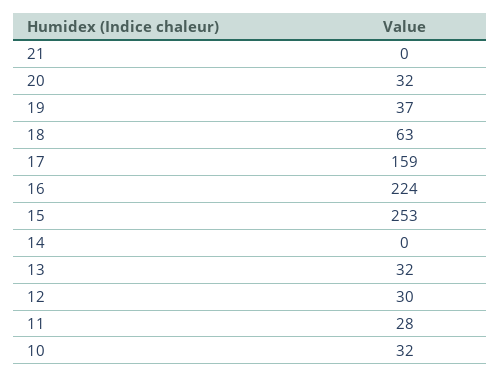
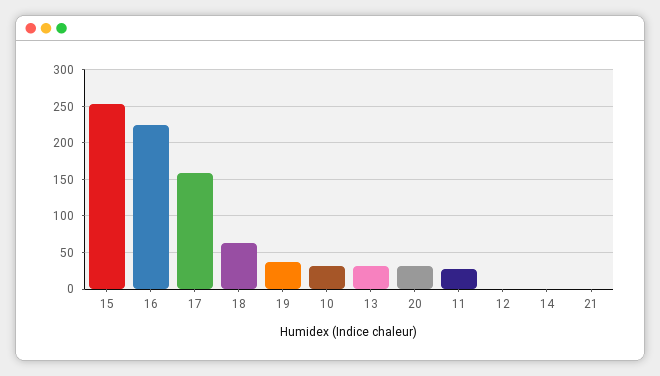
  {
    "21": 0,
    "20": 32,
    "19": 37,
    "18": 63,
    "17": 159,
    "16": 224,
    "15": 253,
    "14": 0,
    "13": 32,
-   "12": 30,
+   "12": 0,
    "11": 28,
    "10": 32
  }

